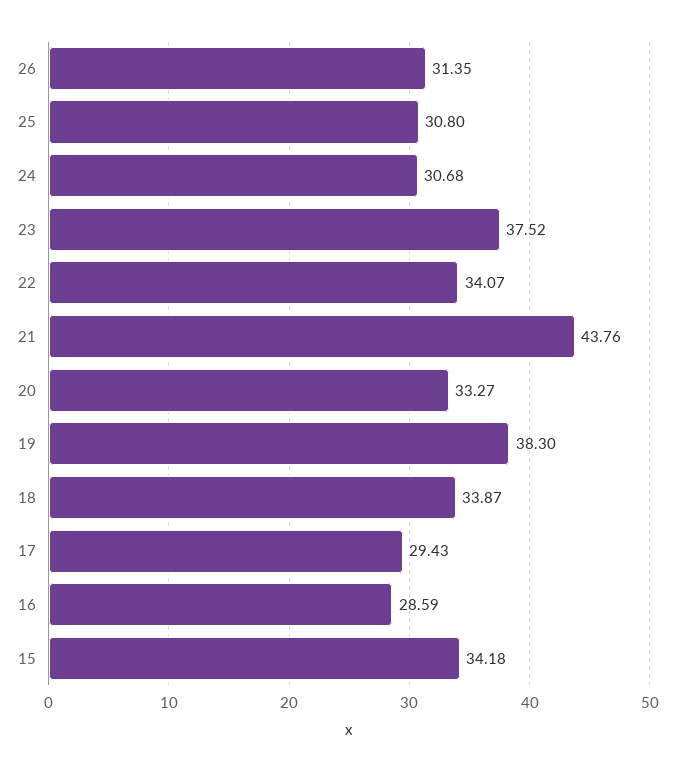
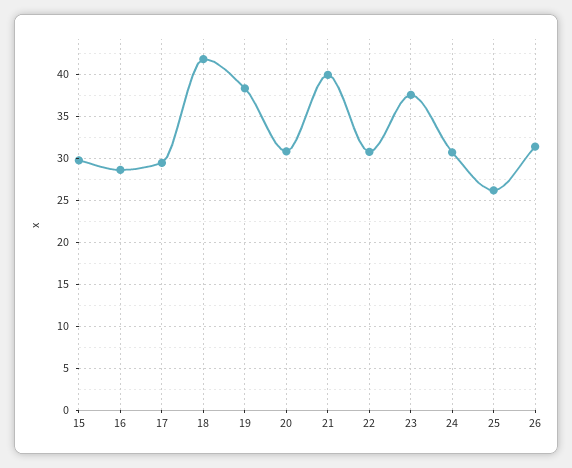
  {
    "26": 31.35,
-   "25": 30.8,
+   "25": 26,
    "24": 30.68,
    "23": 37.52,
-   "22": 34.07,
+   "22": 31,
-   "21": 43.76,
+   "21": 40,
-   "20": 33.27,
+   "20": 31,
    "19": 38.3,
-   "18": 33.87,
+   "18": 42,
    "17": 29.43,
    "16": 28.59,
-   "15": 34.18
+   "15": 30
  }

